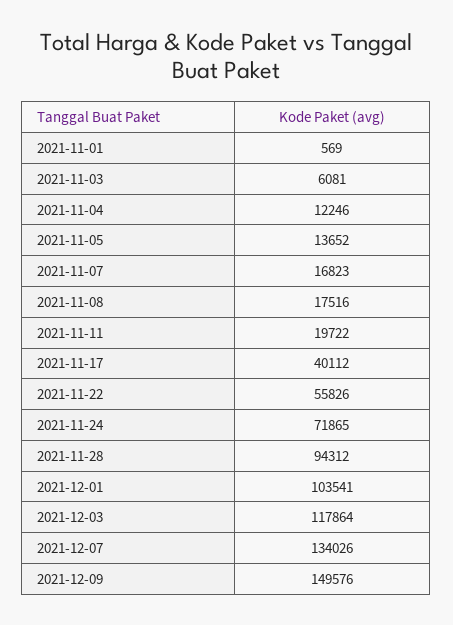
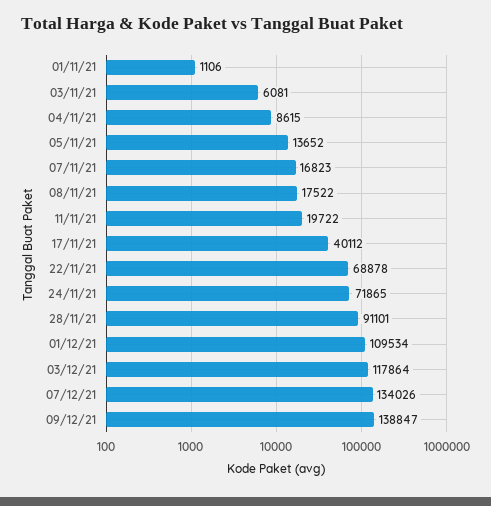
  {
-   "2021-11-01": 569,
+   "2021-11-01": 1106,
    "2021-11-03": 6081,
-   "2021-11-04": 12246,
+   "2021-11-04": 8615,
    "2021-11-05": 13652,
    "2021-11-07": 16823,
-   "2021-11-08": 17516,
+   "2021-11-08": 17522,
    "2021-11-11": 19722,
    "2021-11-17": 40112,
-   "2021-11-22": 55826,
+   "2021-11-22": 68878,
    "2021-11-24": 71865,
-   "2021-11-28": 94312,
+   "2021-11-28": 91101,
-   "2021-12-01": 103541,
+   "2021-12-01": 109534,
    "2021-12-03": 117864,
    "2021-12-07": 134026,
-   "2021-12-09": 149576
+   "2021-12-09": 138847
  }

